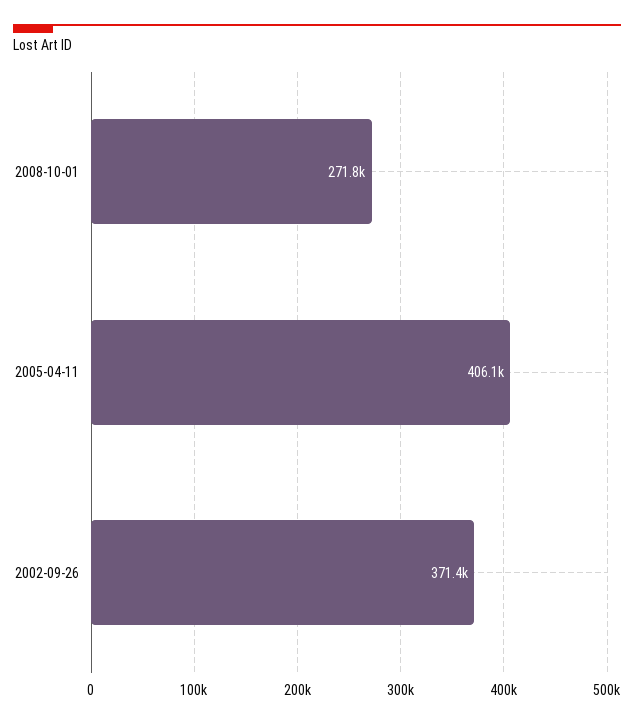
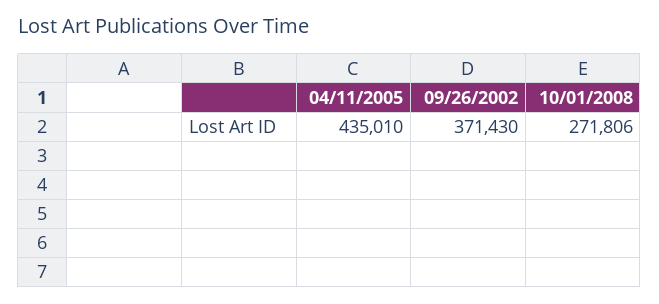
  {
    "2008-10-01": 271806,
-   "2005-04-11": 406100,
+   "2005-04-11": 435010,
    "2002-09-26": 371430
  }

